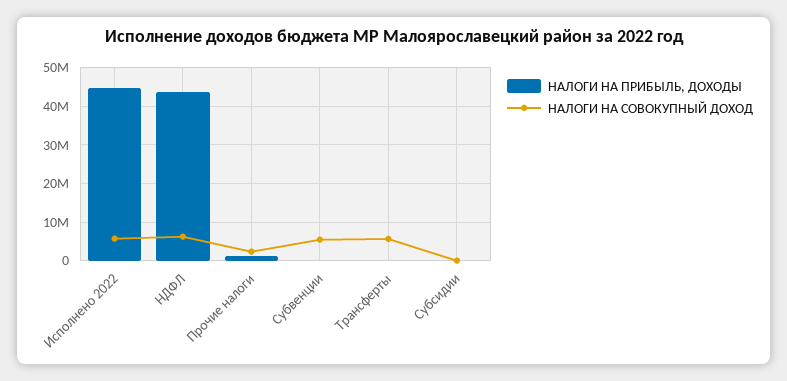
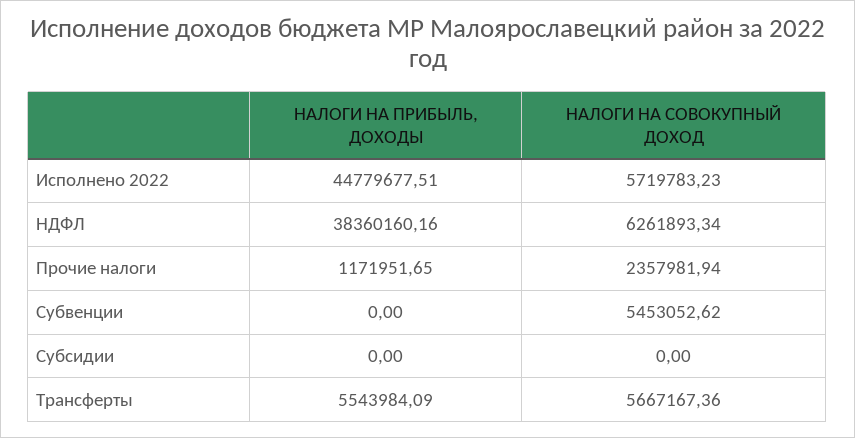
  {
    "НАЛОГИ НА ПРИБЫЛЬ, ДОХОДЫ": {
      "Исполнено 2022": 44779677.51,
-     "НДФЛ": 44000000,
+     "НДФЛ": 38360160.16,
      "Прочие налоги": 1171951.65,
      "Субвенции": 0,
-     "Трансферты": 0,
+     "Трансферты": 5543984.09,
      "Субсидии": 0
    },
    "НАЛОГИ НА СОВОКУПНЫЙ ДОХОД": {
      "Исполнено 2022": 5719783.23,
      "НДФЛ": 6261893.34,
      "Прочие налоги": 2357981.94,
      "Субвенции": 5453052.62,
      "Трансферты": 5667167.36,
      "Субсидии": 0
    }
  }

